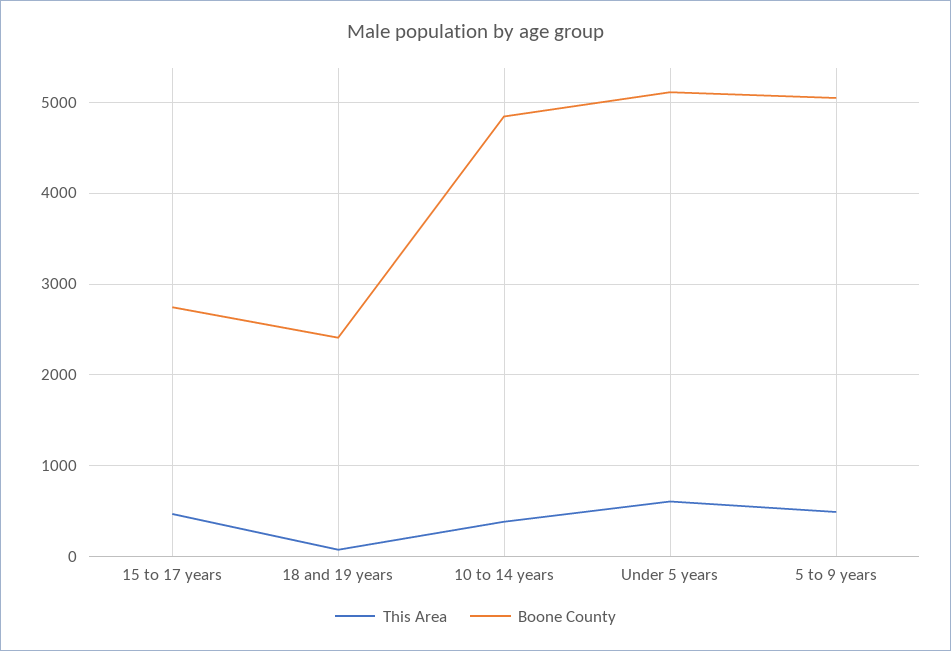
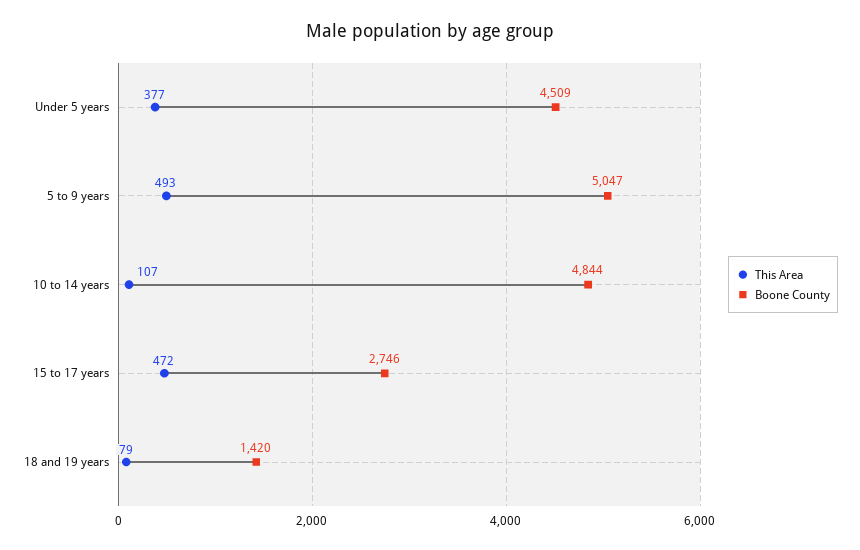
  {
    "This Area": {
      "15 to 17 years": 472,
      "18 and 19 years": 79,
-     "10 to 14 years": 400,
+     "10 to 14 years": 107,
-     "Under 5 years": 600,
+     "Under 5 years": 377,
      "5 to 9 years": 493
    },
    "Boone County": {
      "15 to 17 years": 2746,
-     "18 and 19 years": 2400,
+     "18 and 19 years": 1420,
      "10 to 14 years": 4844,
-     "Under 5 years": 5100,
+     "Under 5 years": 4509,
      "5 to 9 years": 5047
    }
  }

